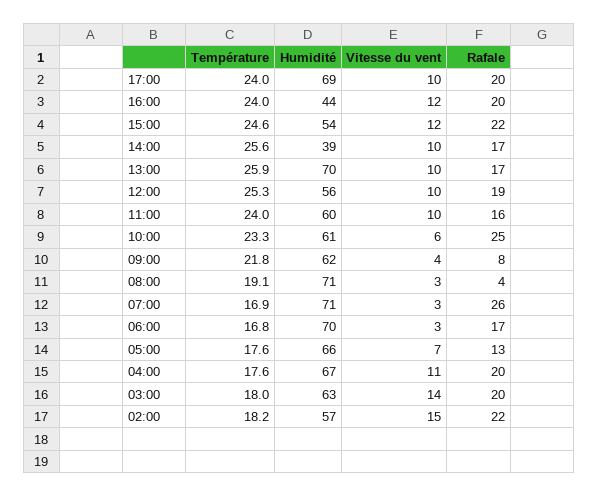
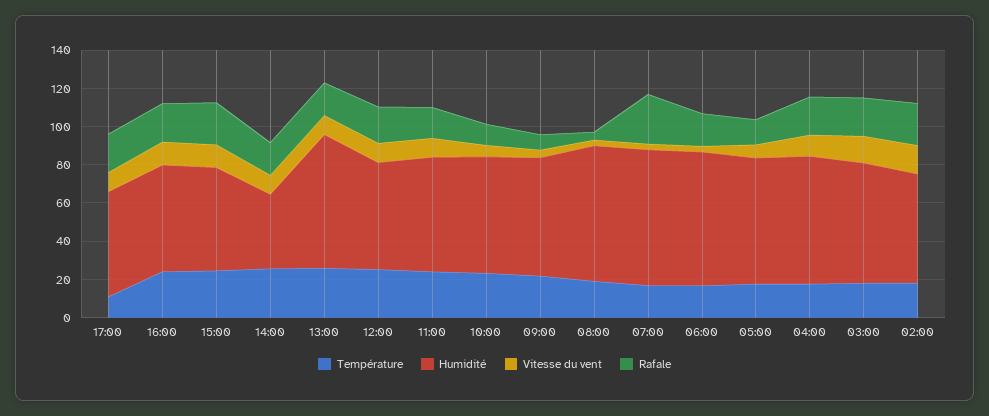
  {
    "Température": {
-     "17:00": 24,
+     "17:00": 10,
      "16:00": 24,
      "15:00": 24.6,
      "14:00": 25.6,
      "13:00": 25.9,
      "12:00": 25.3,
      "11:00": 24,
      "10:00": 23.3,
      "09:00": 21.8,
      "08:00": 19.1,
      "07:00": 16.9,
      "06:00": 16.8,
      "05:00": 17.6,
      "04:00": 17.6,
      "03:00": 18,
      "02:00": 18.2
    },
    "Humidité": {
-     "17:00": 69,
+     "17:00": 55,
-     "16:00": 44,
+     "16:00": 55,
      "15:00": 54,
      "14:00": 39,
      "13:00": 70,
      "12:00": 56,
      "11:00": 60,
      "10:00": 61,
      "09:00": 62,
      "08:00": 71,
      "07:00": 71,
      "06:00": 70,
      "05:00": 66,
      "04:00": 67,
      "03:00": 63,
      "02:00": 57
    },
    "Vitesse du vent": {
      "17:00": 10,
      "16:00": 12,
      "15:00": 12,
      "14:00": 10,
      "13:00": 10,
      "12:00": 10,
      "11:00": 10,
      "10:00": 6,
      "09:00": 4,
      "08:00": 3,
      "07:00": 3,
      "06:00": 3,
      "05:00": 7,
      "04:00": 11,
      "03:00": 14,
      "02:00": 15
    },
    "Rafale": {
      "17:00": 20,
      "16:00": 20,
      "15:00": 22,
      "14:00": 17,
      "13:00": 17,
      "12:00": 19,
      "11:00": 16,
-     "10:00": 25,
+     "10:00": 10,
      "09:00": 8,
      "08:00": 4,
      "07:00": 26,
      "06:00": 17,
      "05:00": 13,
      "04:00": 20,
      "03:00": 20,
      "02:00": 22
    }
  }

